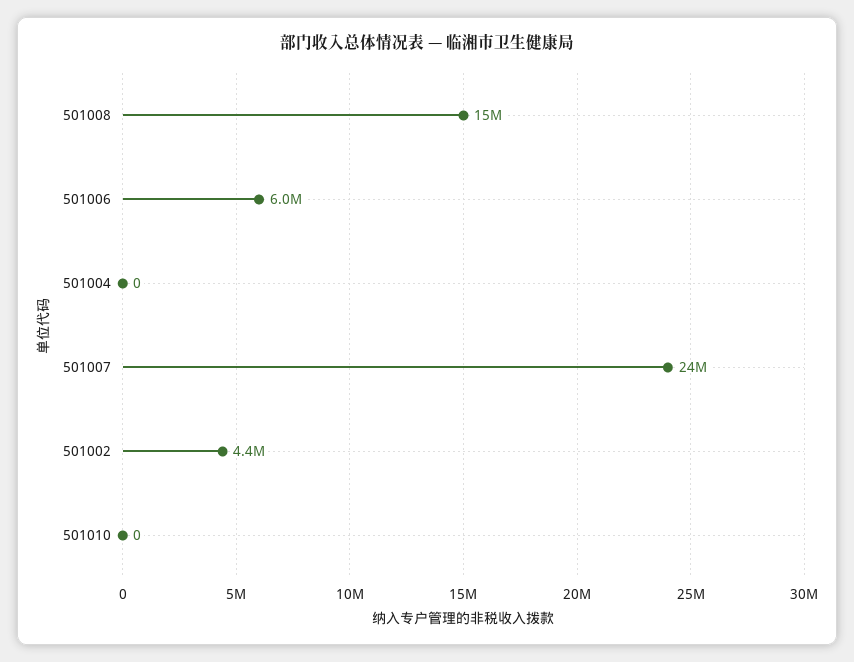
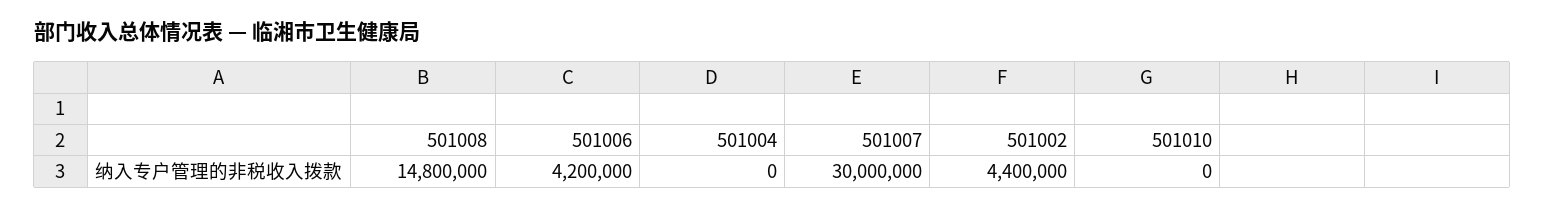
  {
    "501008": 14800000,
-   "501006": 6000000,
+   "501006": 4200000,
    "501004": 0,
-   "501007": 24000000,
+   "501007": 30000000,
    "501002": 4400000,
    "501010": 0
  }

